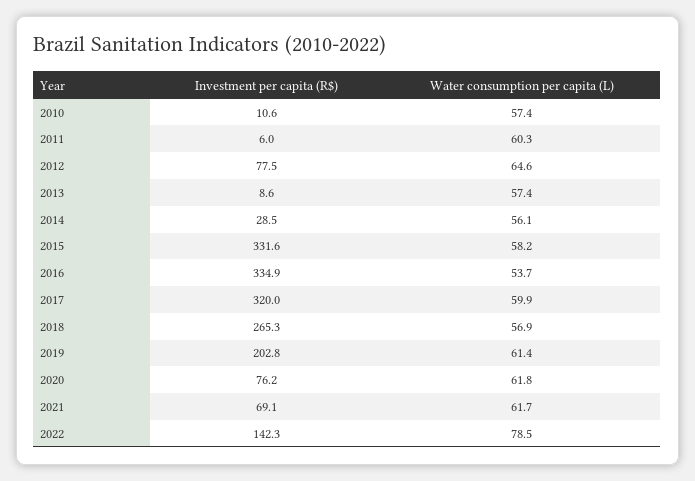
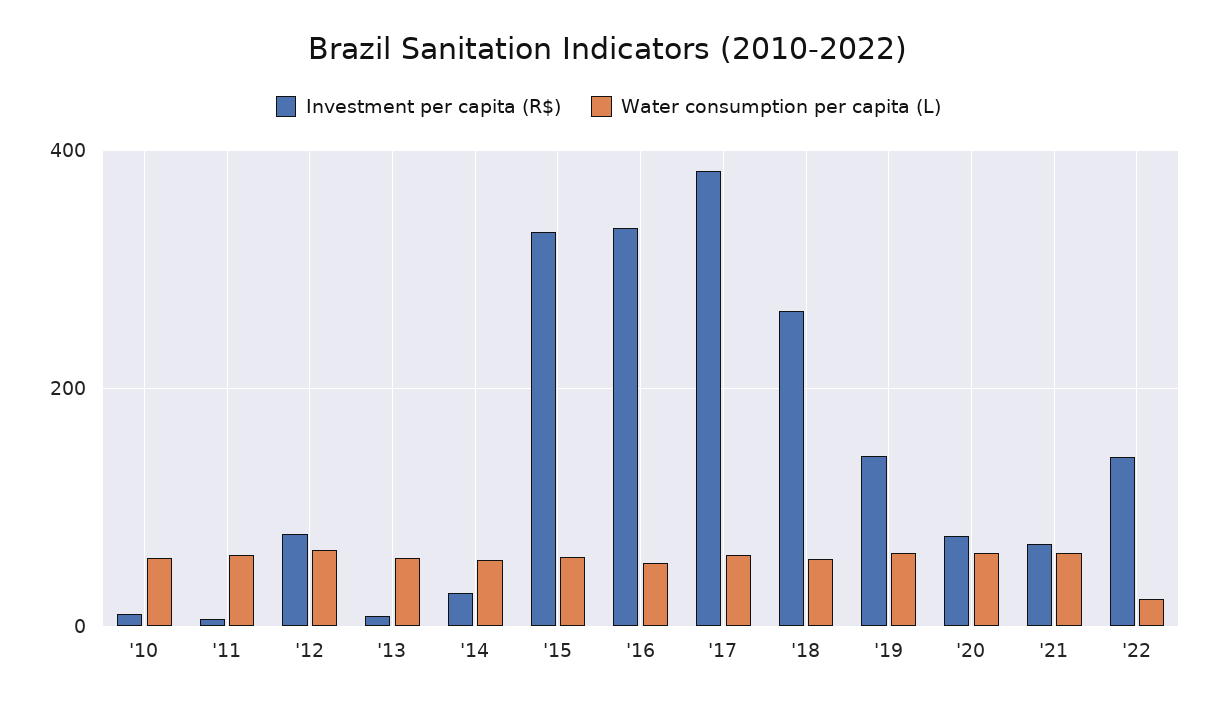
  {
    "Investment per capita (R$)": {
      "2010": 10.6,
      "2011": 6,
      "2012": 77.5,
      "2013": 8.6,
      "2014": 28.5,
      "2015": 331.6,
      "2016": 334.9,
-     "2017": 320,
+     "2017": 380,
      "2018": 265.3,
-     "2019": 202.8,
+     "2019": 140,
      "2020": 76.2,
      "2021": 69.1,
      "2022": 142.3
    },
    "Water consumption per capita (L)": {
      "2010": 57.4,
      "2011": 60.3,
      "2012": 64.6,
      "2013": 57.4,
      "2014": 56.1,
      "2015": 58.2,
      "2016": 53.7,
      "2017": 59.9,
      "2018": 56.9,
      "2019": 61.4,
      "2020": 61.8,
      "2021": 61.7,
-     "2022": 78.5
+     "2022": 20
    }
  }

